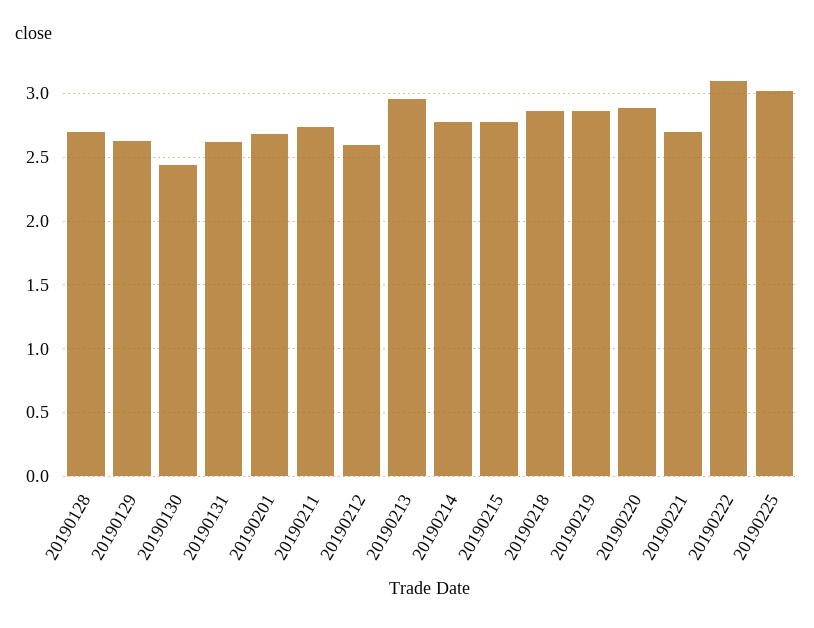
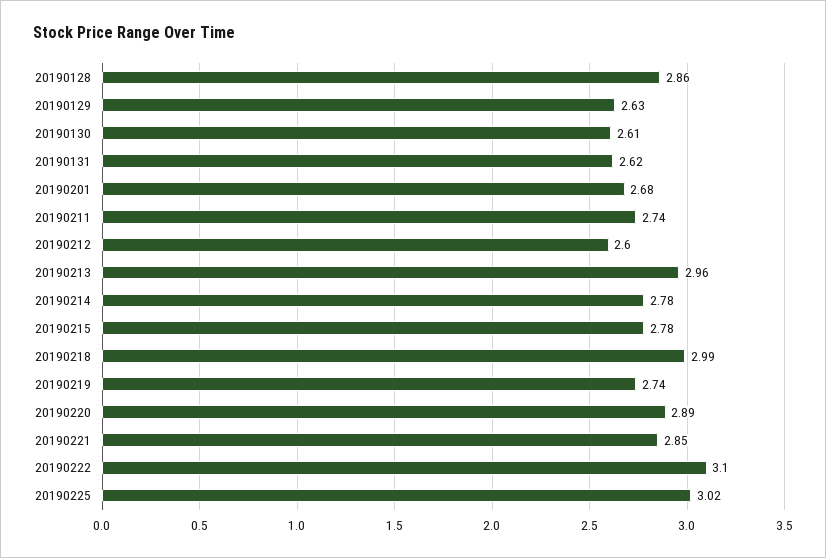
  {
-   "20190128": 2.7,
+   "20190128": 2.86,
    "20190129": 2.63,
-   "20190130": 2.45,
+   "20190130": 2.61,
    "20190131": 2.62,
    "20190201": 2.68,
    "20190211": 2.74,
    "20190212": 2.6,
    "20190213": 2.96,
    "20190214": 2.78,
    "20190215": 2.78,
-   "20190218": 2.85,
+   "20190218": 2.99,
-   "20190219": 2.85,
+   "20190219": 2.74,
    "20190220": 2.89,
-   "20190221": 2.7,
+   "20190221": 2.85,
    "20190222": 3.1,
    "20190225": 3.02
  }

